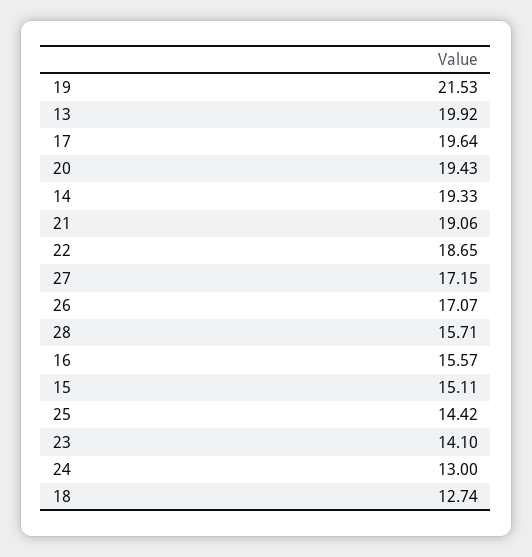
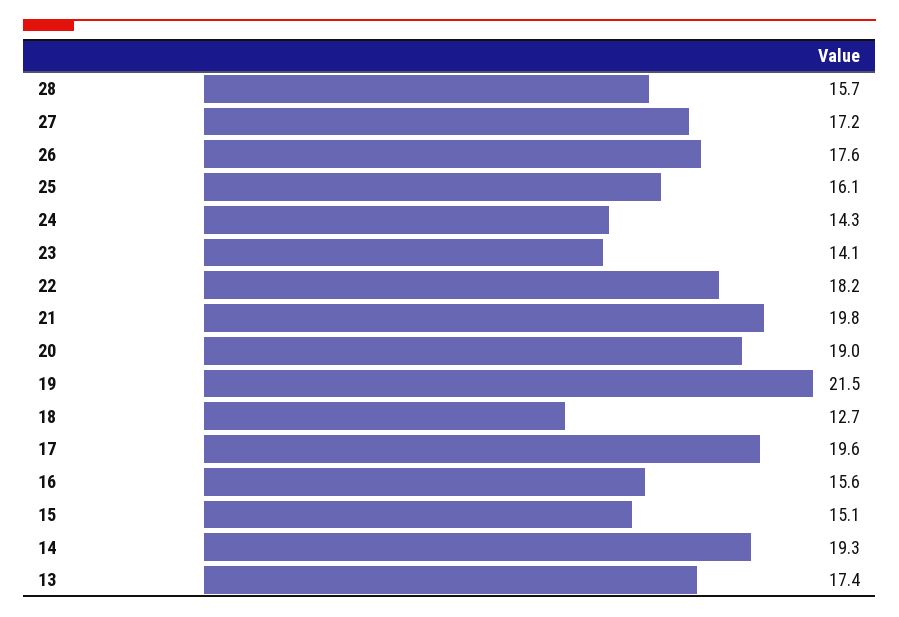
  {
    "19": 21.53,
-   "13": 19.92,
+   "13": 17.4,
    "17": 19.64,
-   "20": 19.43,
+   "20": 19,
    "14": 19.33,
-   "21": 19.06,
+   "21": 19.8,
-   "22": 18.65,
+   "22": 18.2,
    "27": 17.15,
-   "26": 17.07,
+   "26": 17.6,
    "28": 15.71,
    "16": 15.57,
    "15": 15.11,
-   "25": 14.42,
+   "25": 16.1,
    "23": 14.1,
-   "24": 13,
+   "24": 14.3,
    "18": 12.74
  }

